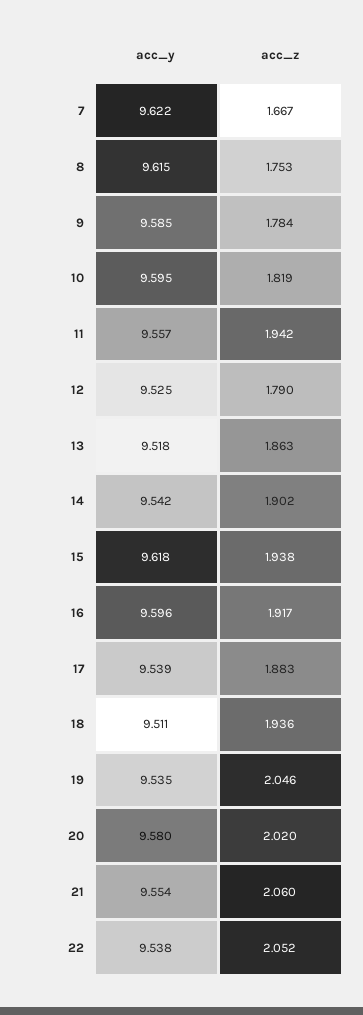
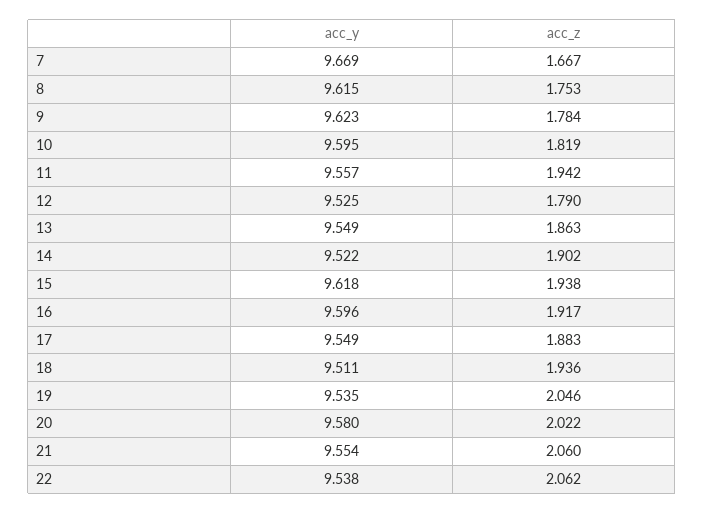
  {
    "acc_y": {
-     "7": 9.622,
+     "7": 9.669,
      "8": 9.615,
-     "9": 9.585,
+     "9": 9.623,
      "10": 9.595,
      "11": 9.557,
      "12": 9.525,
-     "13": 9.518,
+     "13": 9.549,
-     "14": 9.542,
+     "14": 9.522,
      "15": 9.618,
      "16": 9.596,
-     "17": 9.539,
+     "17": 9.549,
      "18": 9.511,
      "19": 9.535,
      "20": 9.58,
      "21": 9.554,
      "22": 9.538
    },
    "acc_z": {
      "7": 1.667,
      "8": 1.753,
      "9": 1.784,
      "10": 1.819,
      "11": 1.942,
      "12": 1.79,
      "13": 1.863,
      "14": 1.902,
      "15": 1.938,
      "16": 1.917,
      "17": 1.883,
      "18": 1.936,
      "19": 2.046,
-     "20": 2.02,
+     "20": 2.022,
      "21": 2.06,
-     "22": 2.052
+     "22": 2.062
    }
  }

